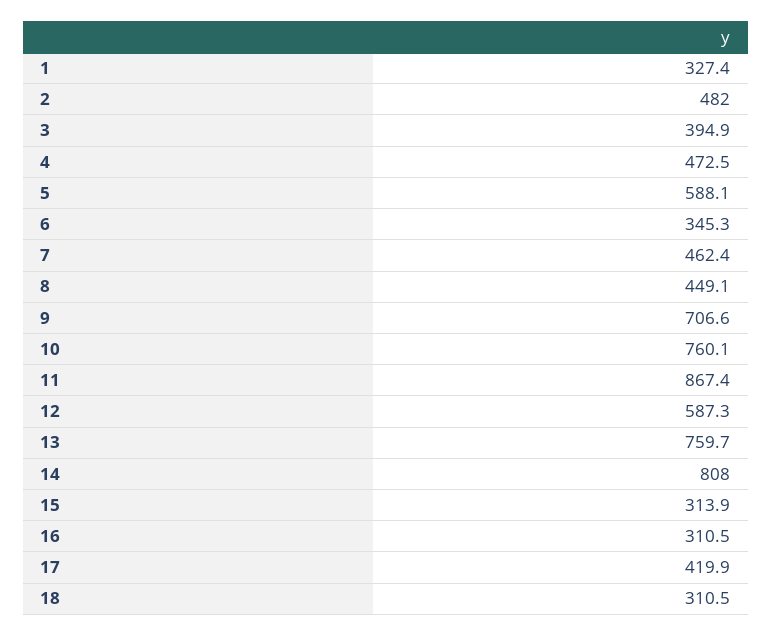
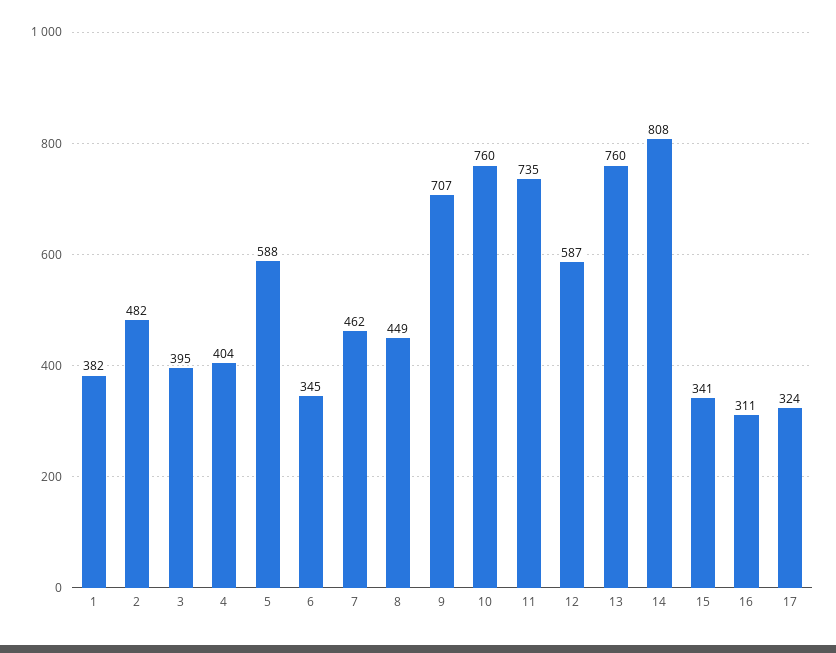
  {
-   "1": 327.4,
+   "1": 382,
    "2": 482,
    "3": 394.9,
-   "4": 472.5,
+   "4": 404,
    "5": 588.1,
    "6": 345.3,
    "7": 462.4,
    "8": 449.1,
    "9": 706.6,
    "10": 760.1,
-   "11": 867.4,
+   "11": 735,
    "12": 587.3,
    "13": 759.7,
    "14": 808,
-   "15": 313.9,
+   "15": 341,
    "16": 310.5,
-   "17": 419.9,
+   "17": 324
-   "18": 310.5
  }

